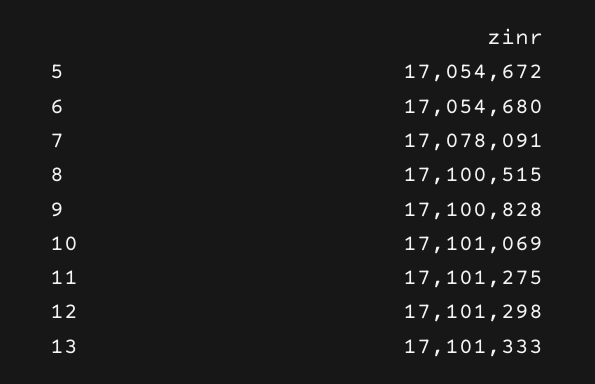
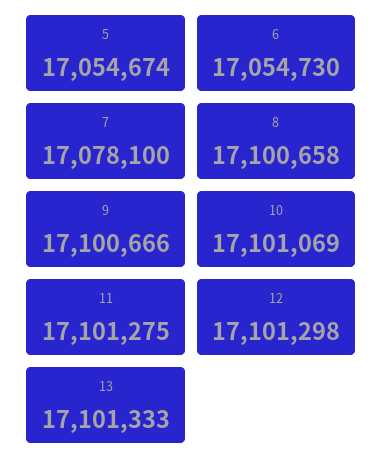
  {
-   "5": 17054672,
+   "5": 17054674,
-   "6": 17054680,
+   "6": 17054730,
-   "7": 17078091,
+   "7": 17078100,
-   "8": 17100515,
+   "8": 17100658,
-   "9": 17100828,
+   "9": 17100666,
    "10": 17101069,
    "11": 17101275,
    "12": 17101298,
    "13": 17101333
  }

